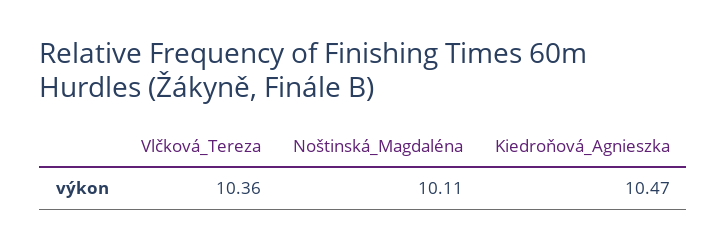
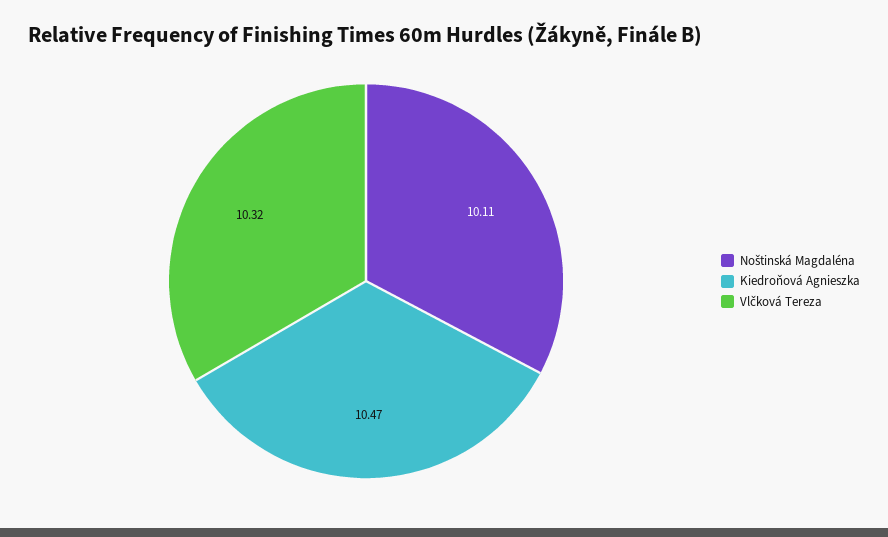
  {
-   "Vlčková_Tereza": 10.36,
+   "Vlčková_Tereza": 10.32,
    "Noštinská_Magdaléna": 10.11,
    "Kiedroňová_Agnieszka": 10.47
  }

